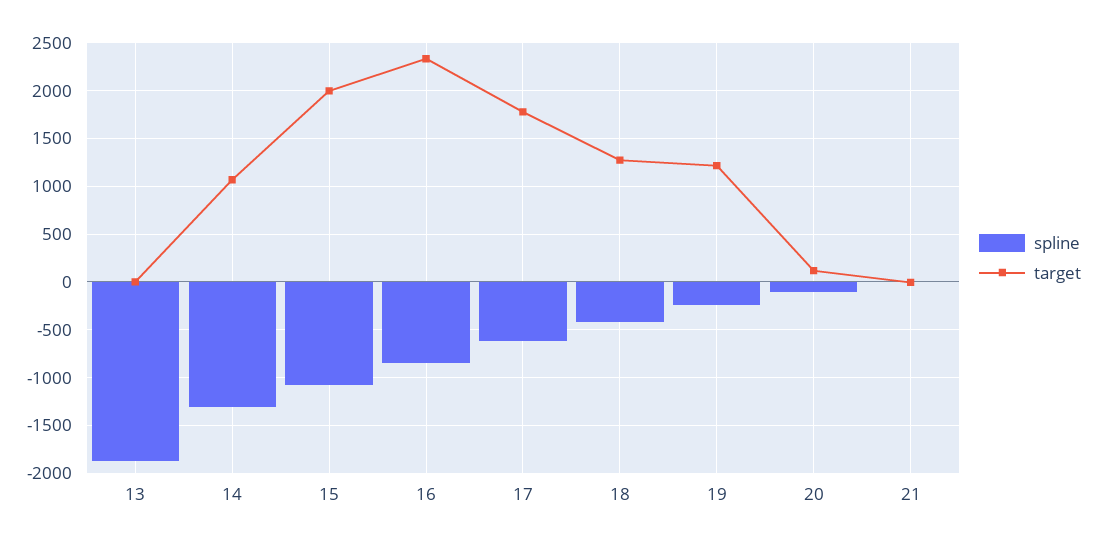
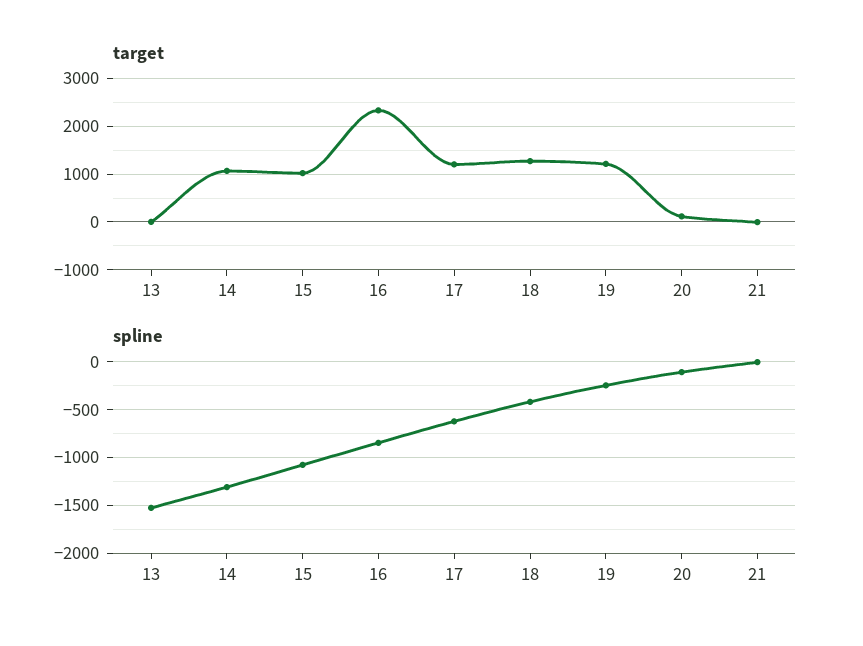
  {
    "spline": {
-     "13": -1900,
+     "13": -1500,
      "14": -1300,
      "15": -1100,
      "16": -800,
      "17": -600,
      "18": -400,
      "19": -200,
      "20": -100,
      "21": 0
    },
    "target": {
      "13": 0,
      "14": 1100,
-     "15": 2000,
+     "15": 1000,
      "16": 2300,
-     "17": 1800,
+     "17": 1200,
      "18": 1300,
      "19": 1200,
      "20": 100,
      "21": 0
    }
  }

